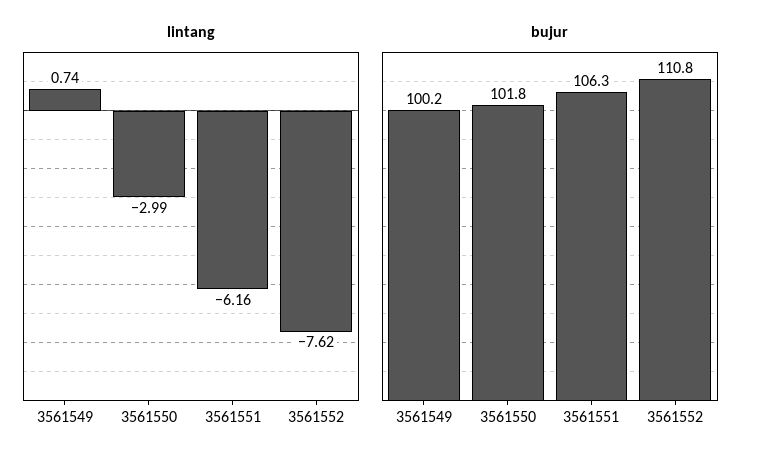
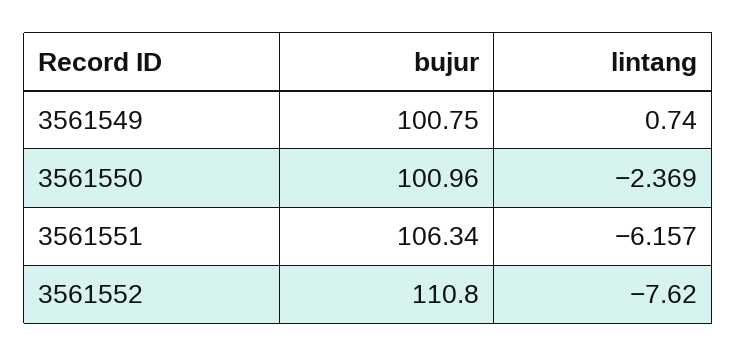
  {
    "lintang": {
      "3561549": 0.74,
-     "3561550": -2.99,
+     "3561550": -2.369,
      "3561551": -6.157,
      "3561552": -7.62
    },
    "bujur": {
-     "3561549": 100.2,
+     "3561549": 100.75,
-     "3561550": 101.8,
+     "3561550": 100.96,
      "3561551": 106.34,
      "3561552": 110.8
    }
  }

